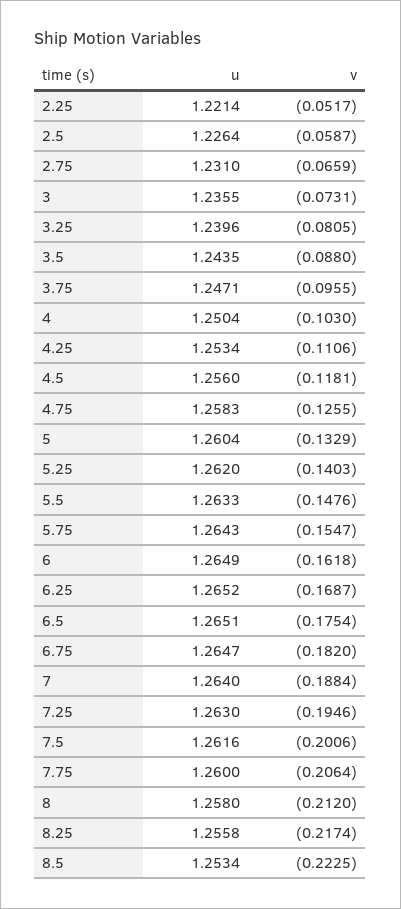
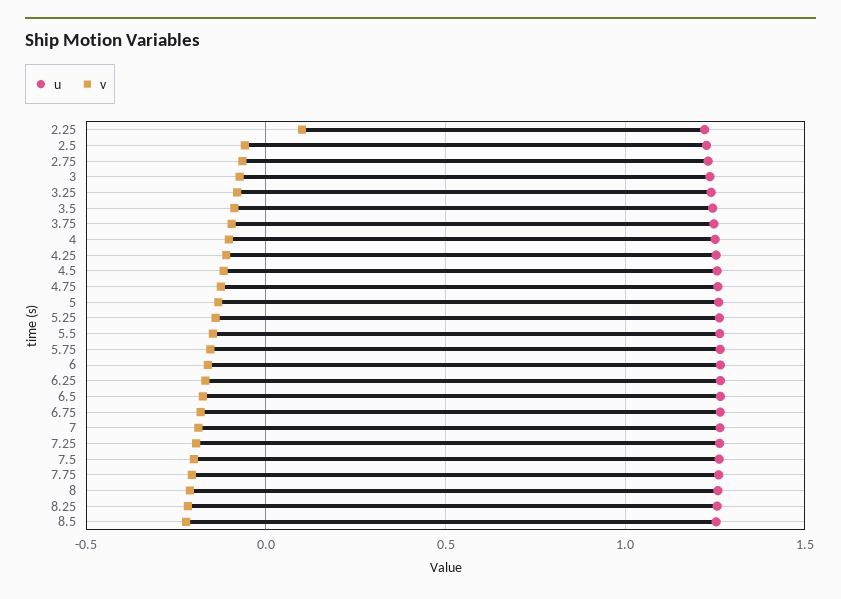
  {
    "u": {
      "2.25": 1.2214,
      "2.5": 1.2264,
      "2.75": 1.231,
      "3": 1.2355,
      "3.25": 1.2396,
      "3.5": 1.2435,
      "3.75": 1.2471,
      "4": 1.2504,
      "4.25": 1.2534,
      "4.5": 1.256,
      "4.75": 1.2583,
      "5": 1.2604,
      "5.25": 1.262,
      "5.5": 1.2633,
      "5.75": 1.2643,
      "6": 1.2649,
      "6.25": 1.2652,
      "6.5": 1.2651,
      "6.75": 1.2647,
      "7": 1.264,
      "7.25": 1.263,
      "7.5": 1.2616,
      "7.75": 1.26,
      "8": 1.258,
      "8.25": 1.2558,
      "8.5": 1.2534
    },
    "v": {
-     "2.25": -0.0517,
+     "2.25": 0.1,
      "2.5": -0.0587,
      "2.75": -0.0659,
      "3": -0.0731,
      "3.25": -0.0805,
      "3.5": -0.088,
      "3.75": -0.0955,
      "4": -0.103,
      "4.25": -0.1106,
      "4.5": -0.1181,
      "4.75": -0.1255,
      "5": -0.1329,
      "5.25": -0.1403,
      "5.5": -0.1476,
      "5.75": -0.1547,
      "6": -0.1618,
      "6.25": -0.1687,
      "6.5": -0.1754,
      "6.75": -0.182,
      "7": -0.1884,
      "7.25": -0.1946,
      "7.5": -0.2006,
      "7.75": -0.2064,
      "8": -0.212,
      "8.25": -0.2174,
      "8.5": -0.2225
    }
  }

